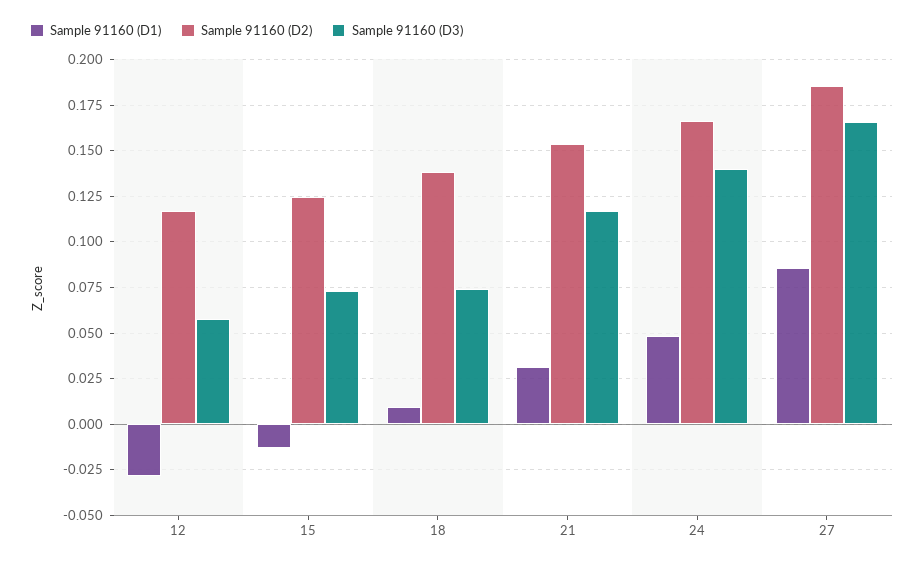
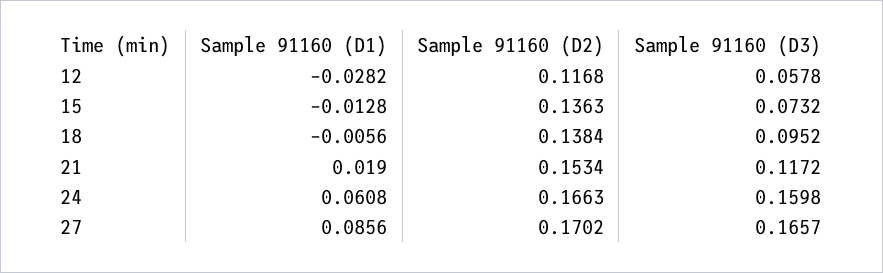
  {
    "Sample 91160 (D1)": {
      "12": -0.0282,
      "15": -0.0128,
-     "18": 0.01,
+     "18": -0.0056,
-     "21": 0.03,
+     "21": 0.019,
-     "24": 0.05,
+     "24": 0.0608,
      "27": 0.0856
    },
    "Sample 91160 (D2)": {
      "12": 0.1168,
-     "15": 0.125,
+     "15": 0.1363,
      "18": 0.1384,
      "21": 0.1534,
      "24": 0.1663,
-     "27": 0.185
+     "27": 0.1702
    },
    "Sample 91160 (D3)": {
      "12": 0.0578,
      "15": 0.0732,
-     "18": 0.075,
+     "18": 0.0952,
      "21": 0.1172,
-     "24": 0.14,
+     "24": 0.1598,
      "27": 0.1657
    }
  }

